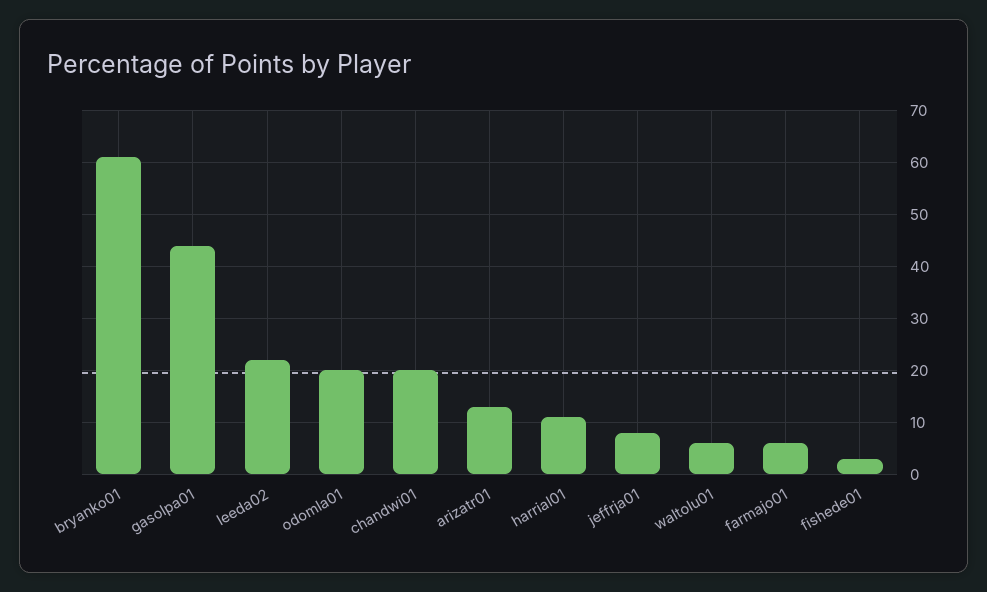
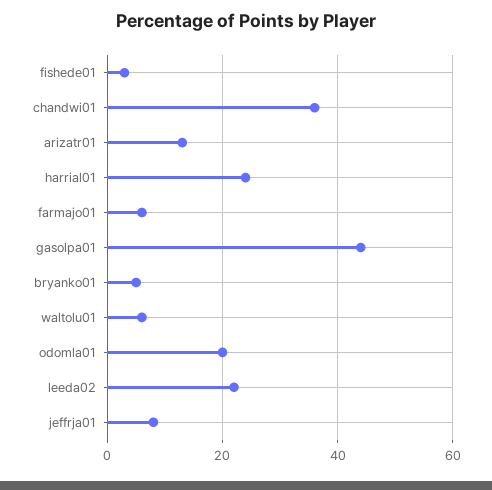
  {
-   "bryanko01": 60,
+   "bryanko01": 5,
    "gasolpa01": 45,
    "leeda02": 20,
    "odomla01": 20,
-   "chandwi01": 20,
+   "chandwi01": 35,
    "arizatr01": 15,
-   "harrial01": 10,
+   "harrial01": 25,
    "jeffrja01": 10,
    "waltolu01": 5,
    "farmajo01": 5,
    "fishede01": 5
  }

